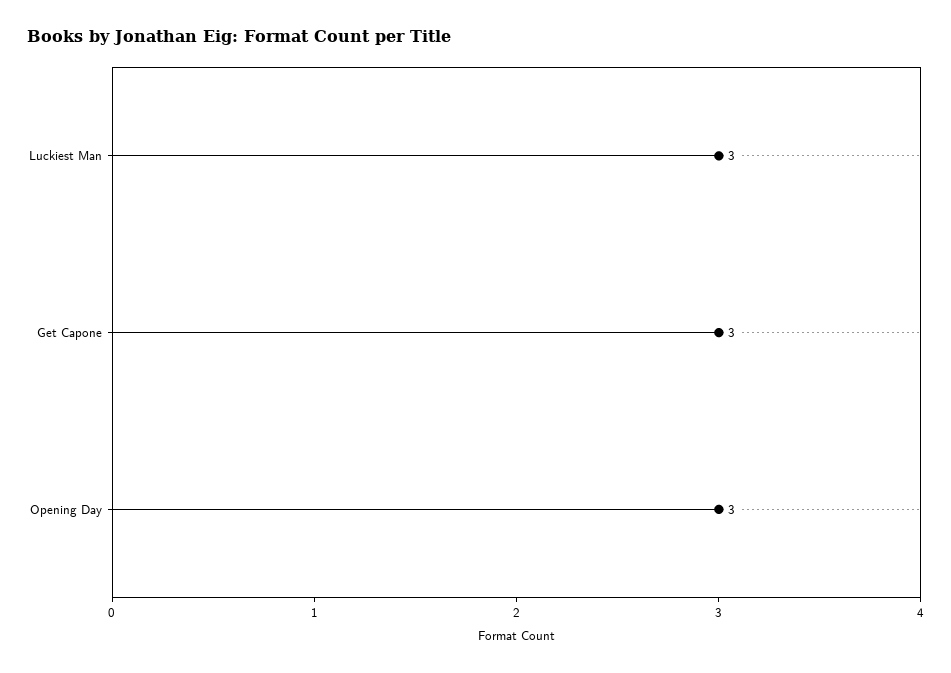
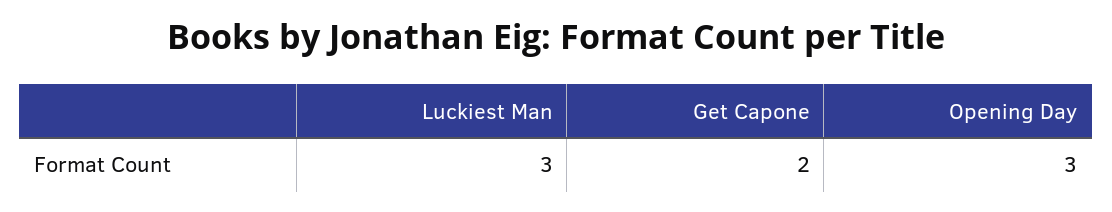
  {
    "Luckiest Man": 3,
-   "Get Capone": 3,
+   "Get Capone": 2,
    "Opening Day": 3
  }

